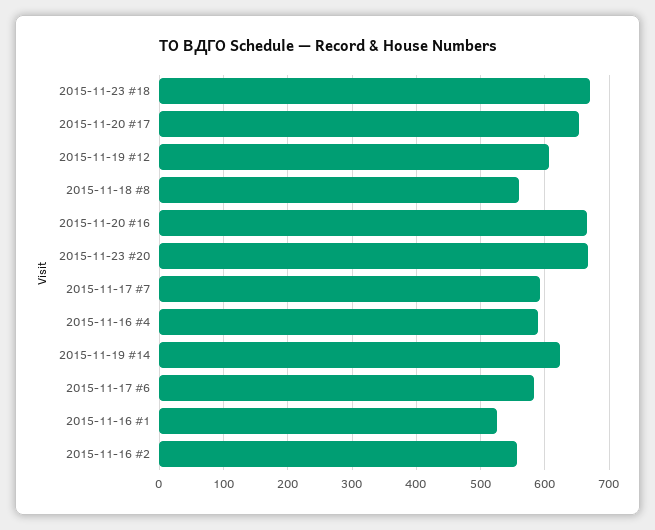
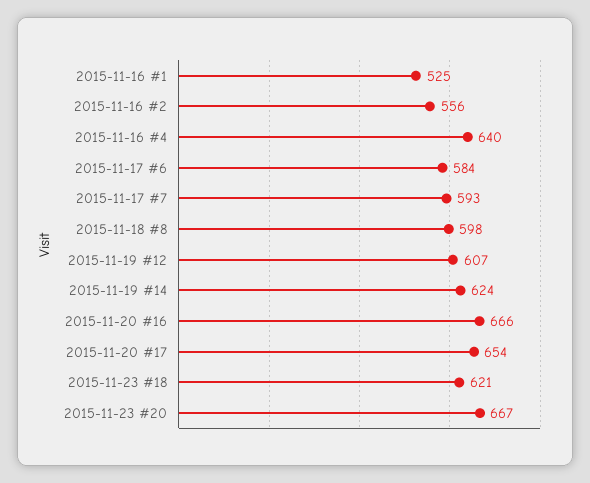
  {
-   "2015-11-23 #18": 670,
+   "2015-11-23 #18": 621,
    "2015-11-20 #17": 654,
    "2015-11-19 #12": 607,
-   "2015-11-18 #8": 560,
+   "2015-11-18 #8": 598,
    "2015-11-20 #16": 666,
    "2015-11-23 #20": 667,
    "2015-11-17 #7": 593,
-   "2015-11-16 #4": 590,
+   "2015-11-16 #4": 640,
    "2015-11-19 #14": 624,
    "2015-11-17 #6": 584,
    "2015-11-16 #1": 525,
    "2015-11-16 #2": 556
  }

